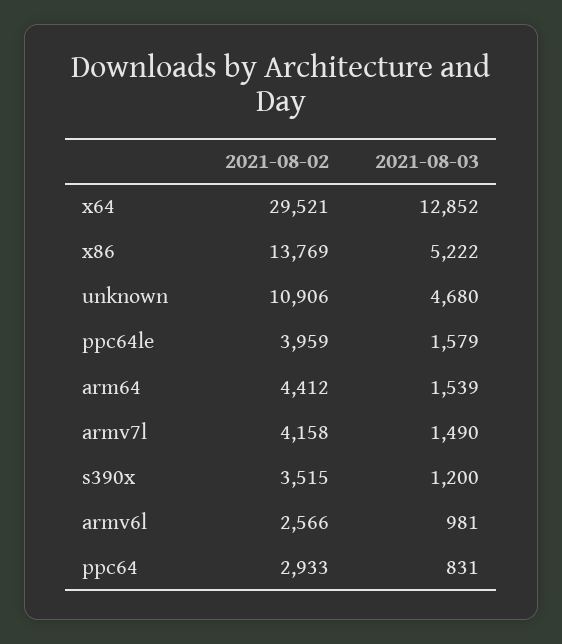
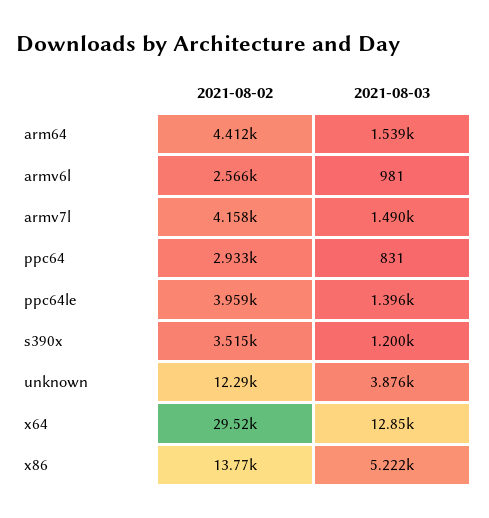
  {
    "2021-08-02": {
      "x64": 29521,
      "x86": 13769,
-     "unknown": 10906,
+     "unknown": 12290,
      "ppc64le": 3959,
      "arm64": 4412,
      "armv7l": 4158,
      "s390x": 3515,
      "armv6l": 2566,
      "ppc64": 2933
    },
    "2021-08-03": {
      "x64": 12852,
      "x86": 5222,
-     "unknown": 4680,
+     "unknown": 3876,
-     "ppc64le": 1579,
+     "ppc64le": 1396,
      "arm64": 1539,
      "armv7l": 1490,
      "s390x": 1200,
      "armv6l": 981,
      "ppc64": 831
    }
  }

